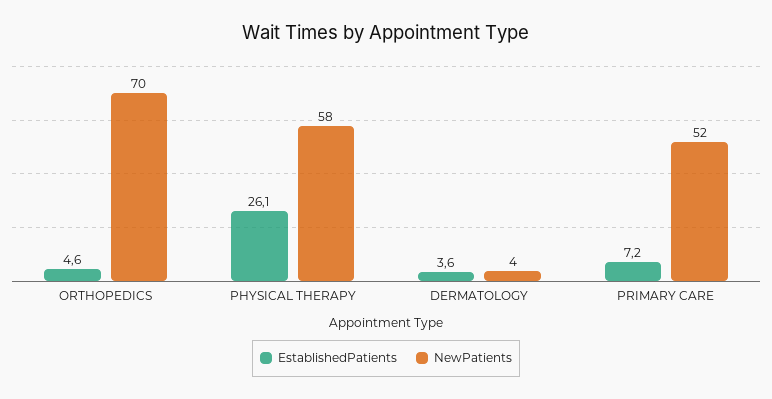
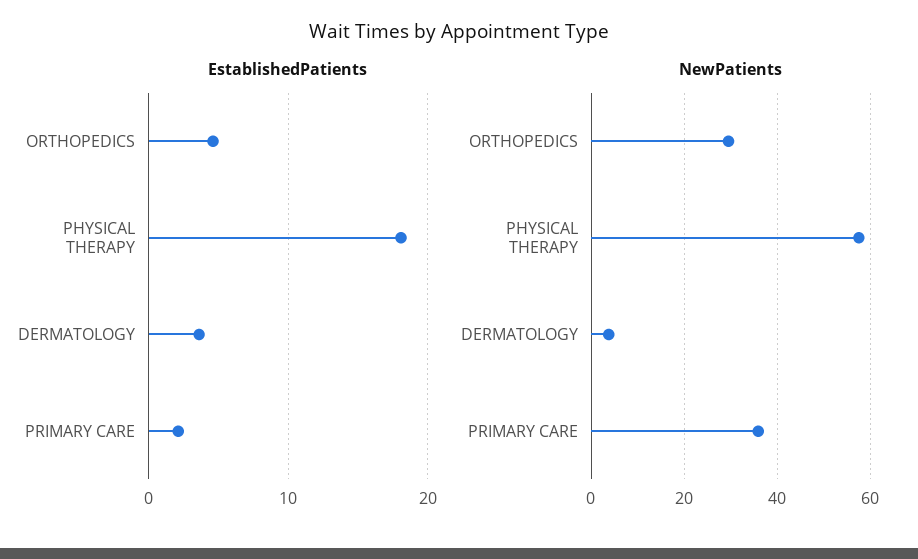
  {
    "EstablishedPatients": {
      "ORTHOPEDICS": 4.6,
-     "PHYSICAL THERAPY": 26.1,
+     "PHYSICAL THERAPY": 18,
      "DERMATOLOGY": 3.6,
-     "PRIMARY CARE": 7.2
+     "PRIMARY CARE": 2
    },
    "NewPatients": {
-     "ORTHOPEDICS": 70,
+     "ORTHOPEDICS": 30,
      "PHYSICAL THERAPY": 58,
      "DERMATOLOGY": 4,
-     "PRIMARY CARE": 52
+     "PRIMARY CARE": 36
    }
  }

